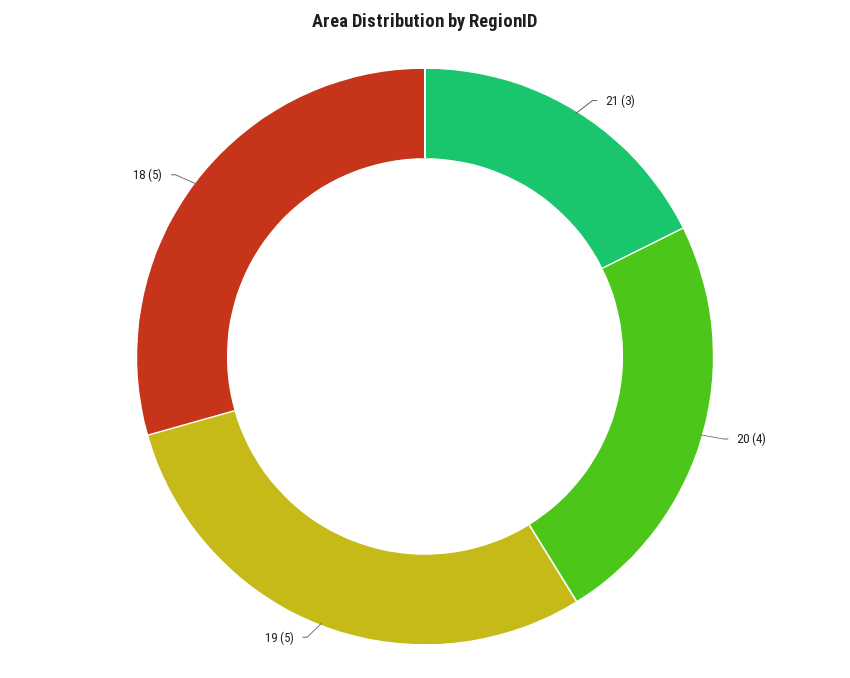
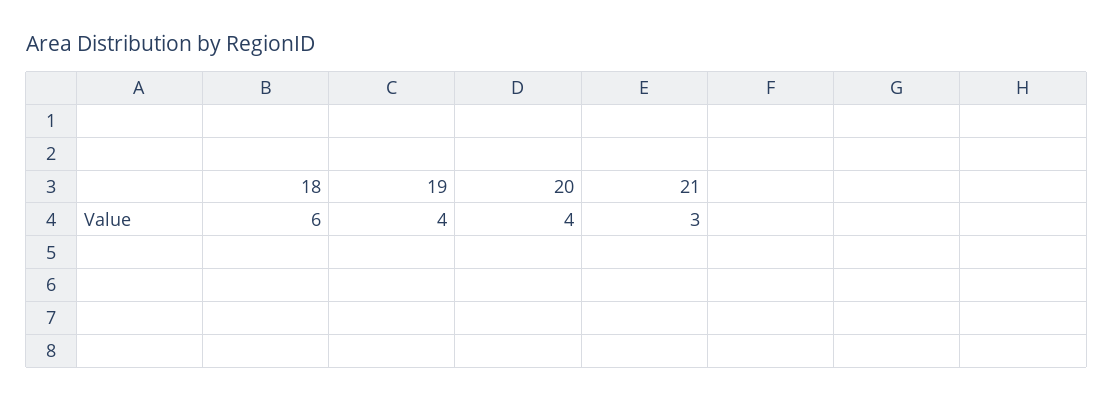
  {
    "21": 3,
    "20": 4,
-   "19": 5,
+   "19": 4,
-   "18": 5
+   "18": 6
  }

